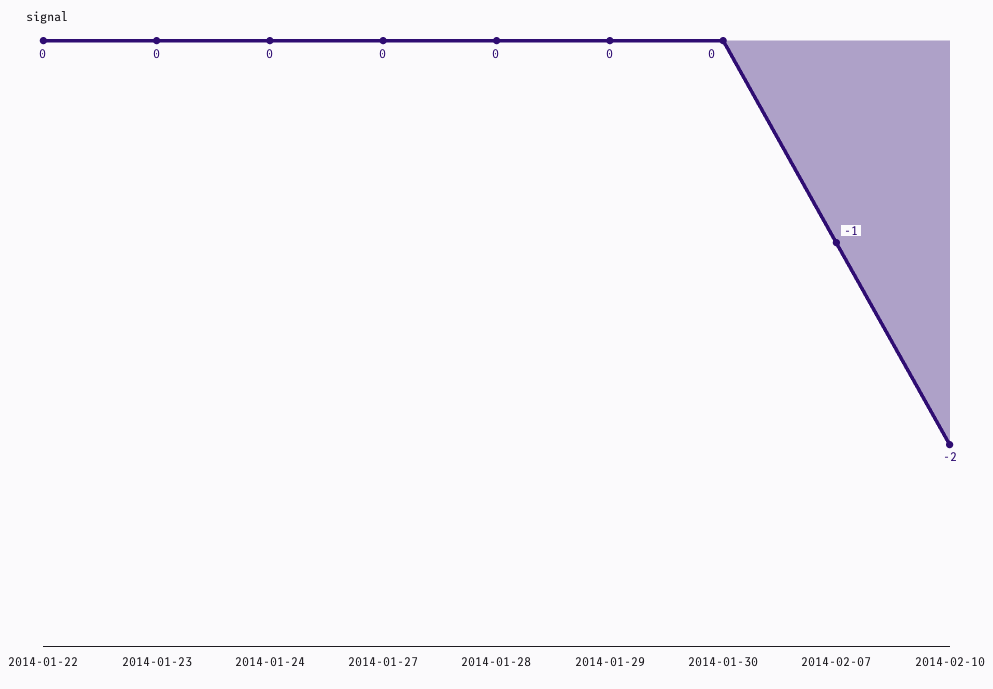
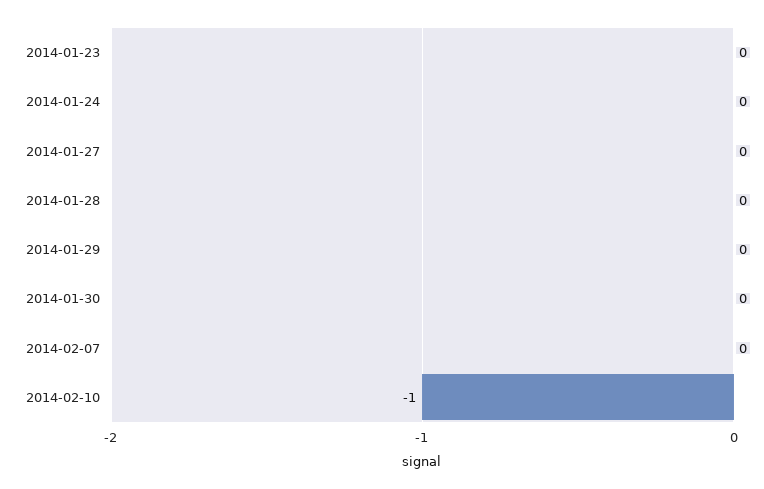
  {
-   "2014-01-22": 0,
    "2014-01-23": 0,
    "2014-01-24": 0,
    "2014-01-27": 0,
    "2014-01-28": 0,
    "2014-01-29": 0,
    "2014-01-30": 0,
-   "2014-02-07": -1,
+   "2014-02-07": 0,
-   "2014-02-10": -2
+   "2014-02-10": -1
  }

